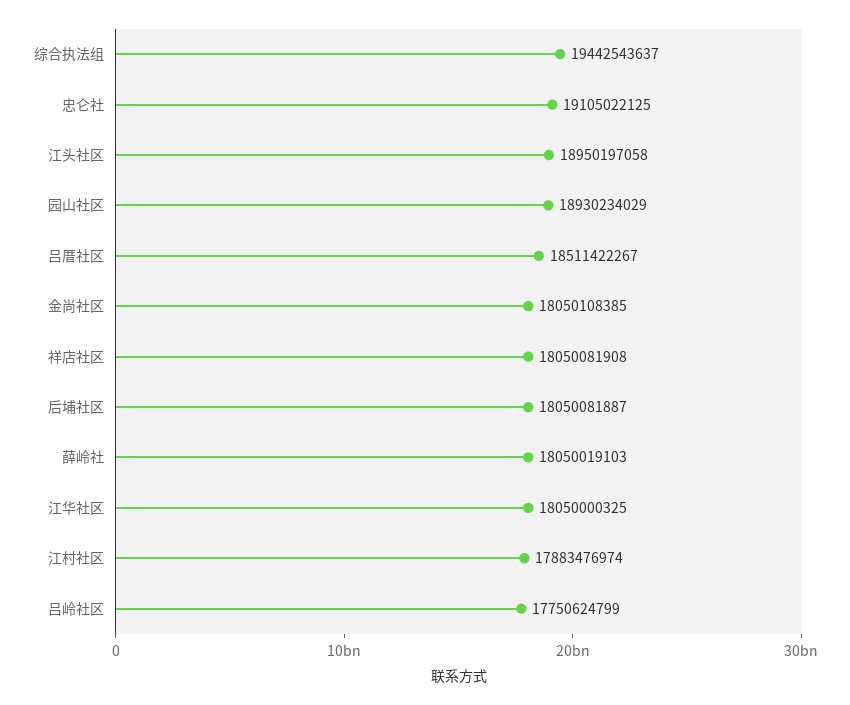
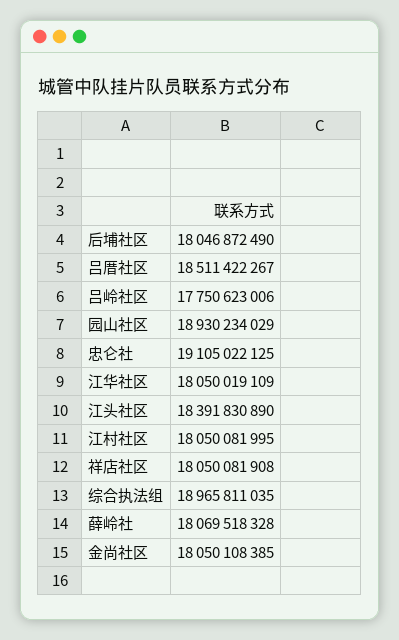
  {
-   "综合执法组": 19442543637,
+   "综合执法组": 18965811035,
    "忠仑社": 19105022125,
-   "江头社区": 18950197058,
+   "江头社区": 18391830890,
    "园山社区": 18930234029,
    "吕厝社区": 18511422267,
    "金尚社区": 18050108385,
    "祥店社区": 18050081908,
-   "后埔社区": 18050081887,
+   "后埔社区": 18046872490,
-   "薛岭社": 18050019103,
+   "薛岭社": 18069518328,
-   "江华社区": 18050000325,
+   "江华社区": 18050019109,
-   "江村社区": 17883476974,
+   "江村社区": 18050081995,
-   "吕岭社区": 17750624799
+   "吕岭社区": 17750623006
  }

